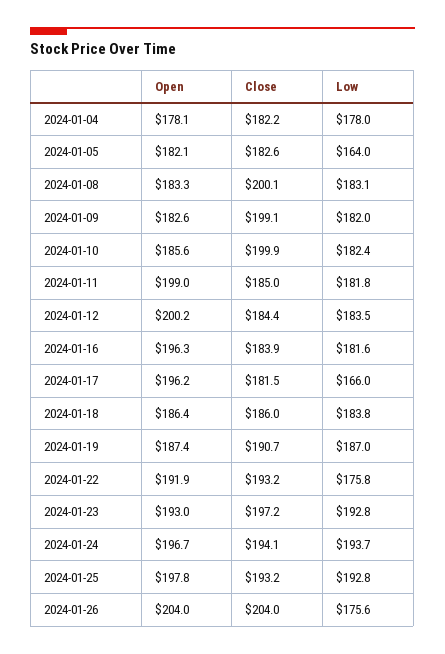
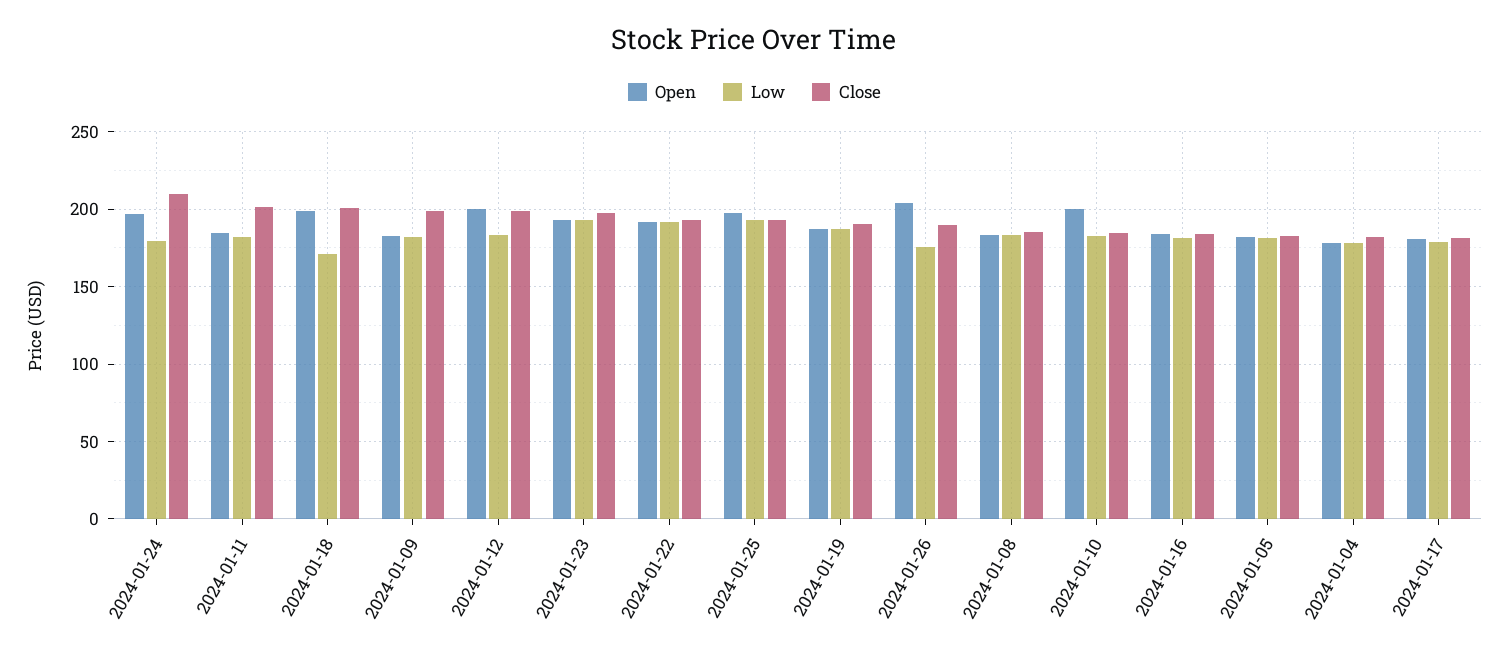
  {
    "Open": {
      "2024-01-04": 178.1,
      "2024-01-05": 182.1,
      "2024-01-08": 183.3,
      "2024-01-09": 182.6,
-     "2024-01-10": 185.6,
+     "2024-01-10": 200,
-     "2024-01-11": 199,
+     "2024-01-11": 185,
      "2024-01-12": 200.2,
-     "2024-01-16": 196.3,
+     "2024-01-16": 185,
-     "2024-01-17": 196.2,
+     "2024-01-17": 180,
-     "2024-01-18": 186.4,
+     "2024-01-18": 200,
      "2024-01-19": 187.4,
      "2024-01-22": 191.9,
      "2024-01-23": 193,
      "2024-01-24": 196.7,
      "2024-01-25": 197.8,
      "2024-01-26": 204
    },
    "Close": {
      "2024-01-04": 182.2,
      "2024-01-05": 182.6,
-     "2024-01-08": 200.1,
+     "2024-01-08": 185,
      "2024-01-09": 199.1,
-     "2024-01-10": 199.9,
+     "2024-01-10": 185,
-     "2024-01-11": 185,
+     "2024-01-11": 200,
-     "2024-01-12": 184.4,
+     "2024-01-12": 200,
      "2024-01-16": 183.9,
      "2024-01-17": 181.5,
-     "2024-01-18": 186,
+     "2024-01-18": 200,
      "2024-01-19": 190.7,
      "2024-01-22": 193.2,
      "2024-01-23": 197.2,
-     "2024-01-24": 194.1,
+     "2024-01-24": 210,
      "2024-01-25": 193.2,
-     "2024-01-26": 204
+     "2024-01-26": 190
    },
    "Low": {
      "2024-01-04": 178,
-     "2024-01-05": 164,
+     "2024-01-05": 180,
      "2024-01-08": 183.1,
      "2024-01-09": 182,
      "2024-01-10": 182.4,
      "2024-01-11": 181.8,
      "2024-01-12": 183.5,
      "2024-01-16": 181.6,
-     "2024-01-17": 166,
+     "2024-01-17": 180,
-     "2024-01-18": 183.8,
+     "2024-01-18": 170,
      "2024-01-19": 187,
-     "2024-01-22": 175.8,
+     "2024-01-22": 190,
      "2024-01-23": 192.8,
-     "2024-01-24": 193.7,
+     "2024-01-24": 180,
      "2024-01-25": 192.8,
      "2024-01-26": 175.6
    }
  }

